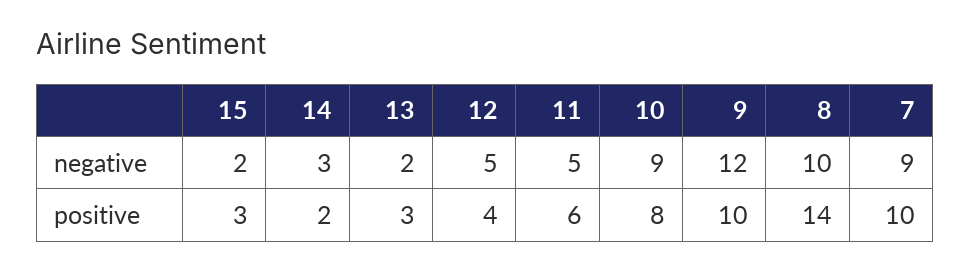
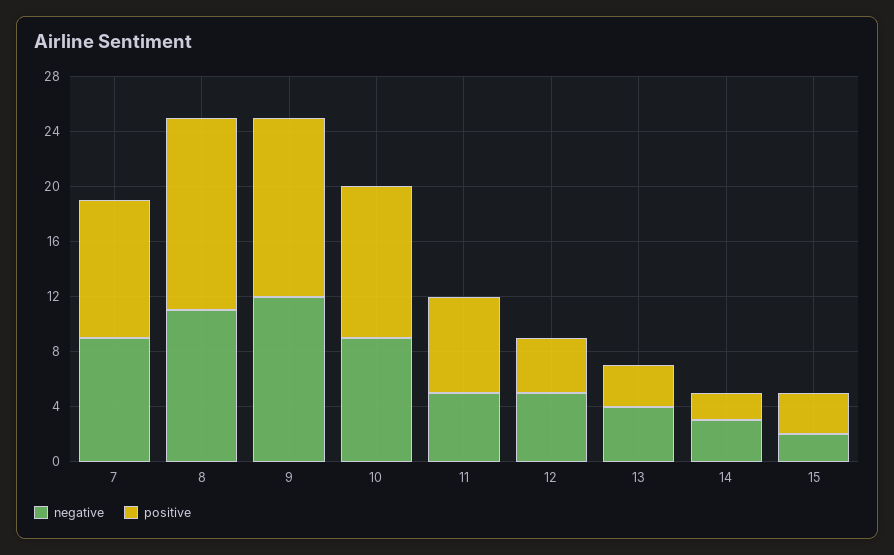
  {
    "negative": {
      "15": 2,
      "14": 3,
-     "13": 2,
+     "13": 4,
      "12": 5,
      "11": 5,
      "10": 9,
      "9": 12,
-     "8": 10,
+     "8": 11,
      "7": 9
    },
    "positive": {
      "15": 3,
      "14": 2,
      "13": 3,
      "12": 4,
-     "11": 6,
+     "11": 7,
-     "10": 8,
+     "10": 11,
-     "9": 10,
+     "9": 13,
      "8": 14,
      "7": 10
    }
  }

